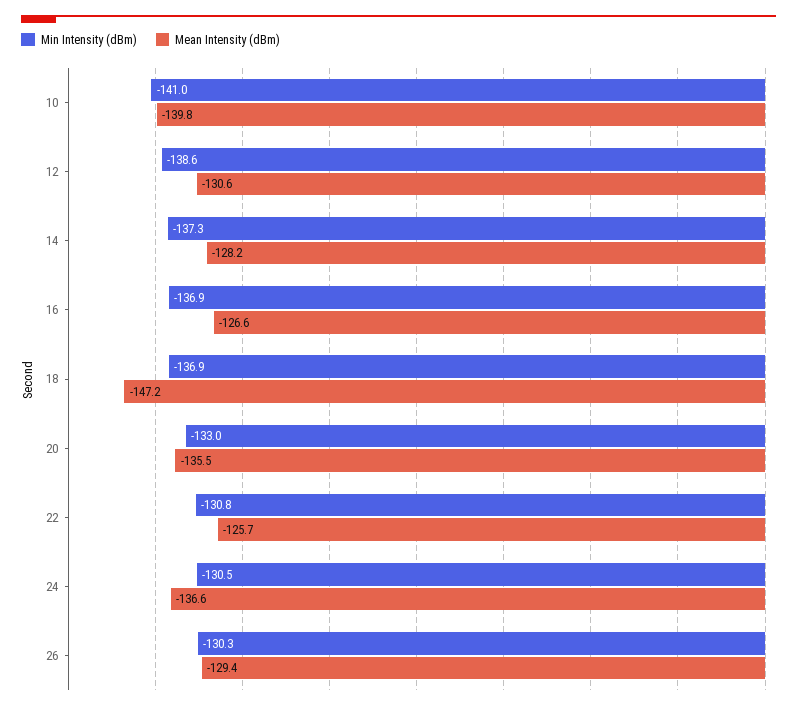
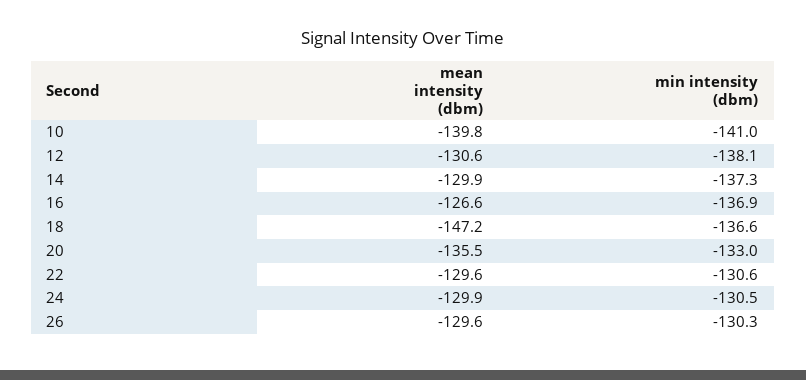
  {
    "Min Intensity (dBm)": {
      "10": -141,
-     "12": -138.6,
+     "12": -138.1,
      "14": -137.3,
      "16": -136.9,
-     "18": -136.9,
+     "18": -136.6,
      "20": -133,
-     "22": -130.8,
+     "22": -130.6,
      "24": -130.5,
      "26": -130.3
    },
    "Mean Intensity (dBm)": {
      "10": -139.8,
      "12": -130.6,
-     "14": -128.2,
+     "14": -129.9,
      "16": -126.6,
      "18": -147.2,
      "20": -135.5,
-     "22": -125.7,
+     "22": -129.6,
-     "24": -136.6,
+     "24": -129.9,
-     "26": -129.4
+     "26": -129.6
    }
  }

